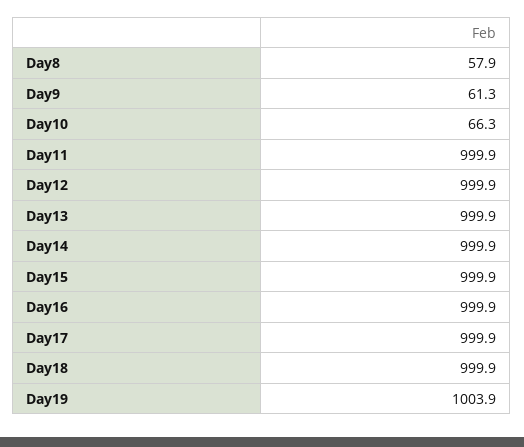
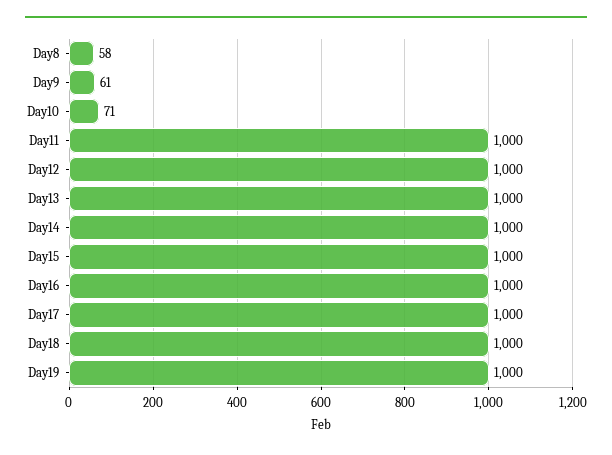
  {
    "Day8": 57.9,
    "Day9": 61.3,
-   "Day10": 66.3,
+   "Day10": 71,
    "Day11": 999.9,
    "Day12": 999.9,
    "Day13": 999.9,
    "Day14": 999.9,
    "Day15": 999.9,
    "Day16": 999.9,
    "Day17": 999.9,
    "Day18": 999.9,
-   "Day19": 1003.9
+   "Day19": 1000
  }

